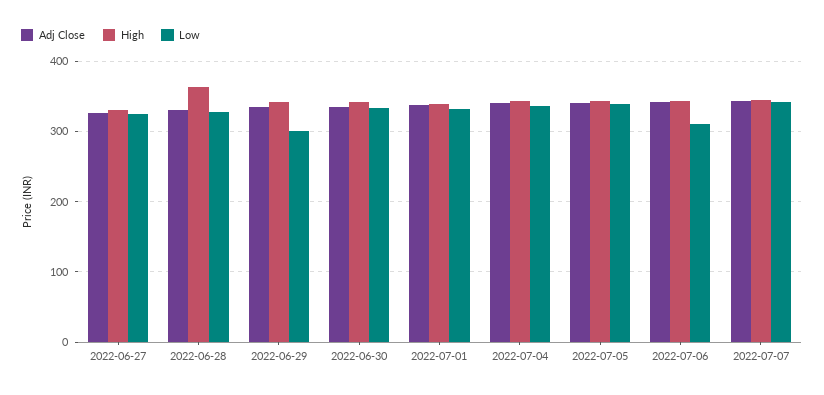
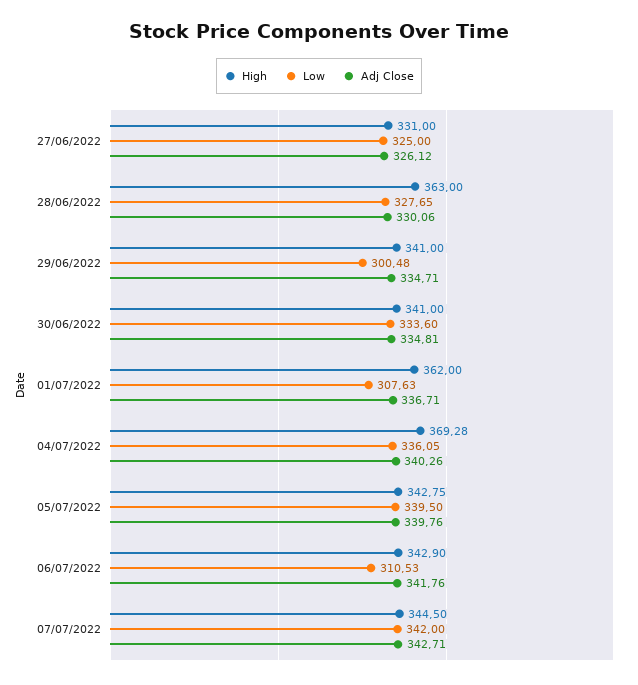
  {
    "Adj Close": {
      "2022-06-27": 326.12,
      "2022-06-28": 330.06,
      "2022-06-29": 334.71,
      "2022-06-30": 334.81,
      "2022-07-01": 336.71,
      "2022-07-04": 340.26,
      "2022-07-05": 339.76,
      "2022-07-06": 341.76,
      "2022-07-07": 342.71
    },
    "High": {
      "2022-06-27": 331,
      "2022-06-28": 363,
      "2022-06-29": 341,
      "2022-06-30": 341,
-     "2022-07-01": 340,
+     "2022-07-01": 362,
-     "2022-07-04": 340,
+     "2022-07-04": 369.28,
      "2022-07-05": 342.75,
      "2022-07-06": 342.9,
      "2022-07-07": 344.5
    },
    "Low": {
      "2022-06-27": 325,
      "2022-06-28": 327.65,
      "2022-06-29": 300.48,
      "2022-06-30": 333.6,
-     "2022-07-01": 330,
+     "2022-07-01": 307.63,
      "2022-07-04": 336.05,
      "2022-07-05": 339.5,
      "2022-07-06": 310.53,
      "2022-07-07": 342
    }
  }

